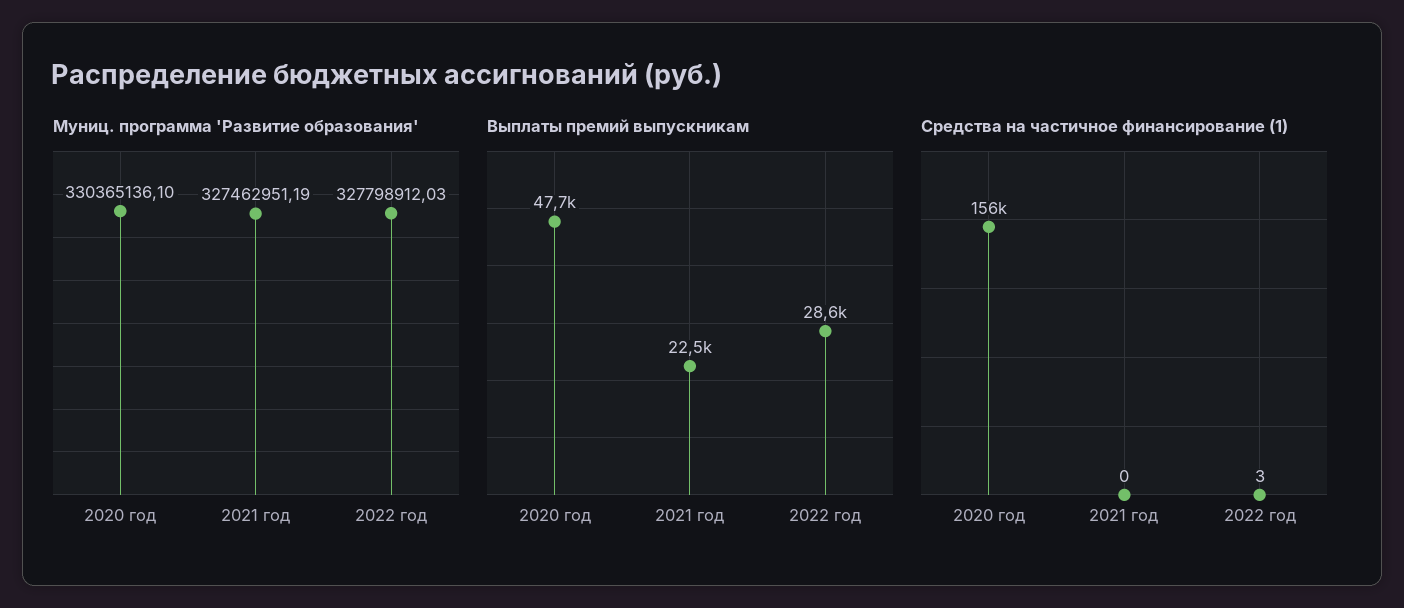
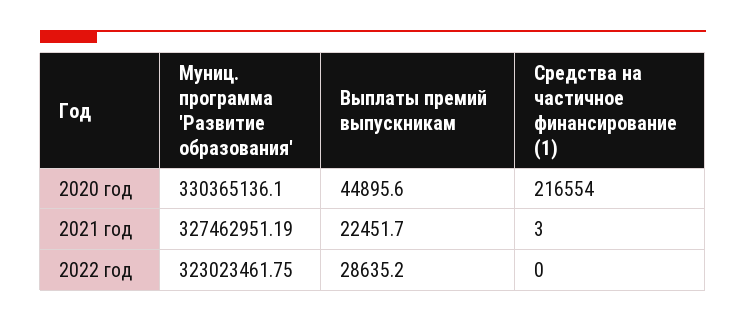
  {
    "Муниц. программа 'Развитие образования'": {
      "2020 год": 330365136.1,
      "2021 год": 327462951.19,
-     "2022 год": 327798912.03
+     "2022 год": 323023461.75
    },
    "Выплаты премий выпускникам": {
-     "2020 год": 47700,
+     "2020 год": 44895.6,
      "2021 год": 22451.7,
      "2022 год": 28635.2
    },
    "Средства на частичное финансирование (1)": {
-     "2020 год": 156000,
+     "2020 год": 216554,
-     "2021 год": 0,
+     "2021 год": 3,
-     "2022 год": 3
+     "2022 год": 0
    }
  }

